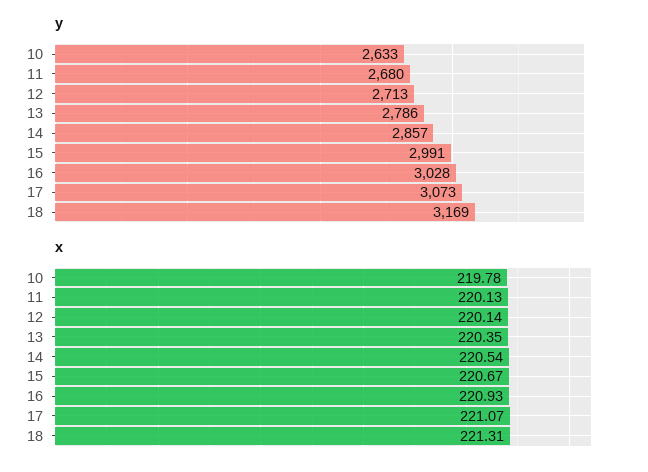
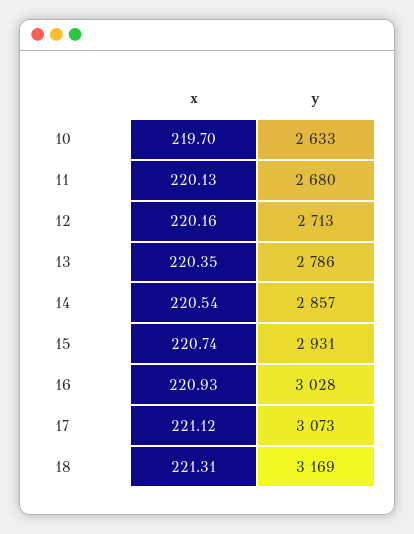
  {
    "y": {
      "10": 2633,
      "11": 2680,
      "12": 2713,
      "13": 2786,
      "14": 2857,
-     "15": 2991,
+     "15": 2931,
      "16": 3028,
      "17": 3073,
      "18": 3169
    },
    "x": {
-     "10": 219.78,
+     "10": 219.7,
      "11": 220.13,
-     "12": 220.14,
+     "12": 220.16,
      "13": 220.35,
      "14": 220.54,
-     "15": 220.67,
+     "15": 220.74,
      "16": 220.93,
-     "17": 221.07,
+     "17": 221.12,
      "18": 221.31
    }
  }

